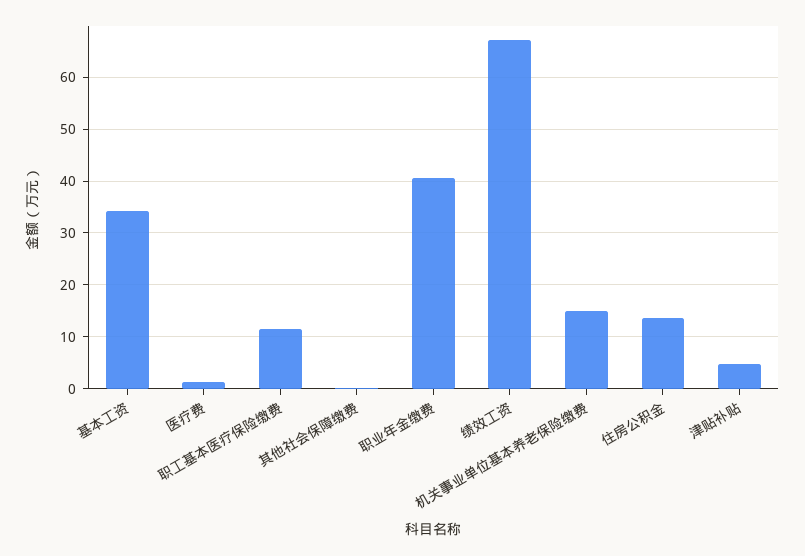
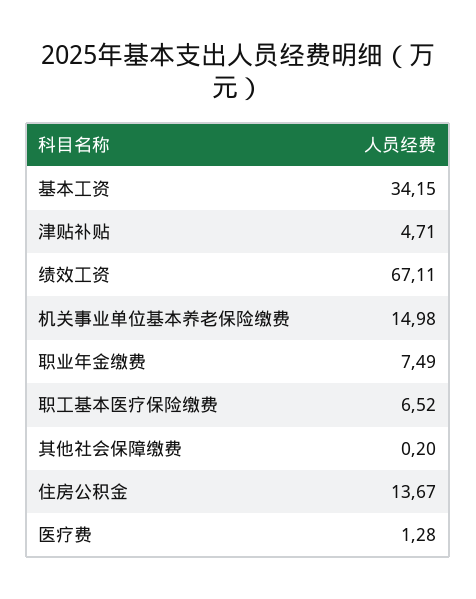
  {
    "基本工资": 34.15,
    "医疗费": 1.28,
-   "职工基本医疗保险缴费": 12,
+   "职工基本医疗保险缴费": 6.52,
    "其他社会保障缴费": 0.2,
-   "职业年金缴费": 40,
+   "职业年金缴费": 7.49,
    "绩效工资": 67.11,
    "机关事业单位基本养老保险缴费": 14.98,
    "住房公积金": 13.67,
    "津贴补贴": 4.71
  }

